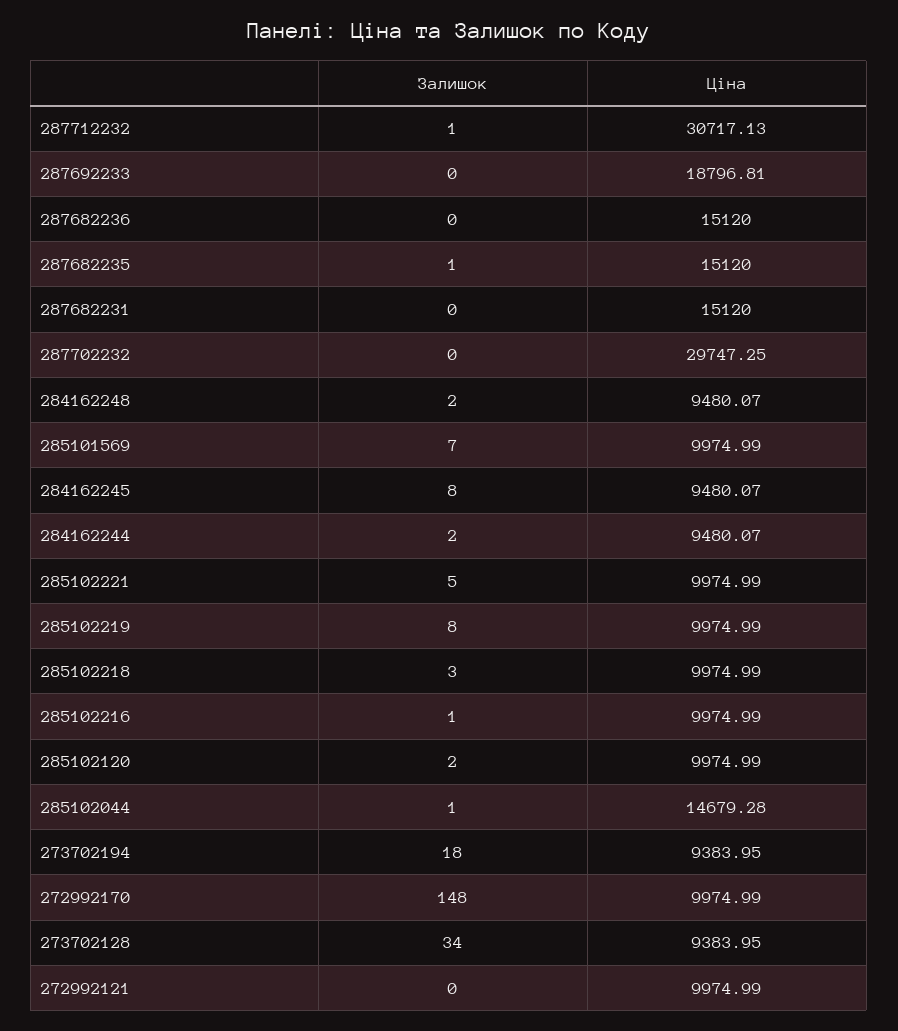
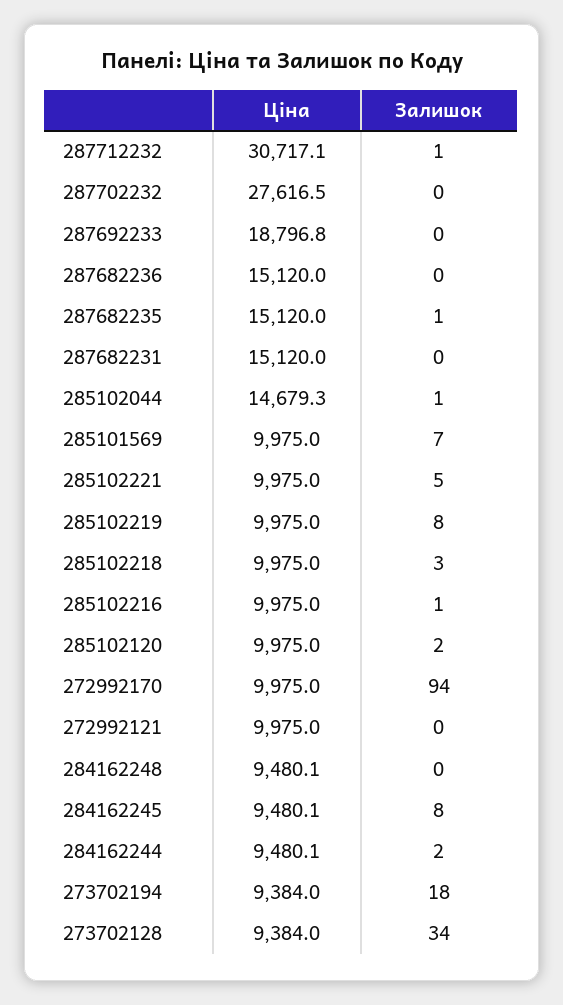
  {
    "Залишок": {
      "287712232": 1,
      "287692233": 0,
      "287682236": 0,
      "287682235": 1,
      "287682231": 0,
      "287702232": 0,
-     "284162248": 2,
+     "284162248": 0,
      "285101569": 7,
      "284162245": 8,
      "284162244": 2,
      "285102221": 5,
      "285102219": 8,
      "285102218": 3,
      "285102216": 1,
      "285102120": 2,
      "285102044": 1,
      "273702194": 18,
-     "272992170": 148,
+     "272992170": 94,
      "273702128": 34,
      "272992121": 0
    },
    "Ціна": {
      "287712232": 30717.13,
      "287692233": 18796.81,
      "287682236": 15120,
      "287682235": 15120,
      "287682231": 15120,
-     "287702232": 29747.25,
+     "287702232": 27616.5,
      "284162248": 9480.07,
      "285101569": 9974.99,
      "284162245": 9480.07,
      "284162244": 9480.07,
      "285102221": 9974.99,
      "285102219": 9974.99,
      "285102218": 9974.99,
      "285102216": 9974.99,
      "285102120": 9974.99,
      "285102044": 14679.28,
      "273702194": 9383.95,
      "272992170": 9974.99,
      "273702128": 9383.95,
      "272992121": 9974.99
    }
  }

